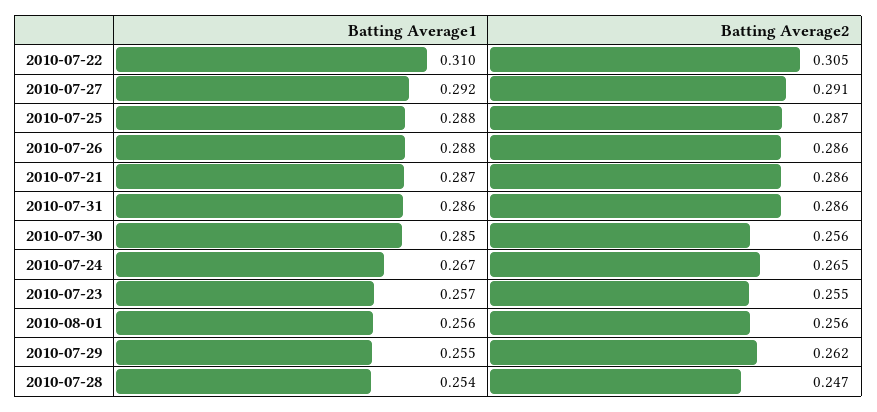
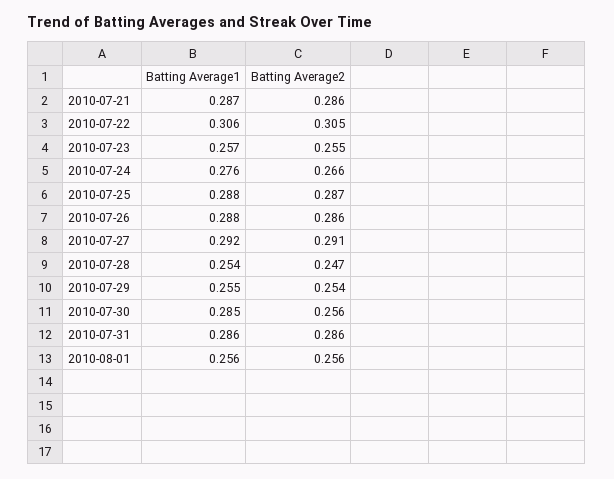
  {
    "Batting Average1": {
-     "2010-07-22": 0.31,
+     "2010-07-22": 0.306,
      "2010-07-27": 0.292,
      "2010-07-25": 0.288,
      "2010-07-26": 0.288,
      "2010-07-21": 0.287,
      "2010-07-31": 0.286,
      "2010-07-30": 0.285,
-     "2010-07-24": 0.267,
+     "2010-07-24": 0.276,
      "2010-07-23": 0.257,
      "2010-08-01": 0.256,
      "2010-07-29": 0.255,
      "2010-07-28": 0.254
    },
    "Batting Average2": {
      "2010-07-22": 0.305,
      "2010-07-27": 0.291,
      "2010-07-25": 0.287,
      "2010-07-26": 0.286,
      "2010-07-21": 0.286,
      "2010-07-31": 0.286,
      "2010-07-30": 0.256,
-     "2010-07-24": 0.265,
+     "2010-07-24": 0.266,
      "2010-07-23": 0.255,
      "2010-08-01": 0.256,
-     "2010-07-29": 0.262,
+     "2010-07-29": 0.254,
      "2010-07-28": 0.247
    }
  }

